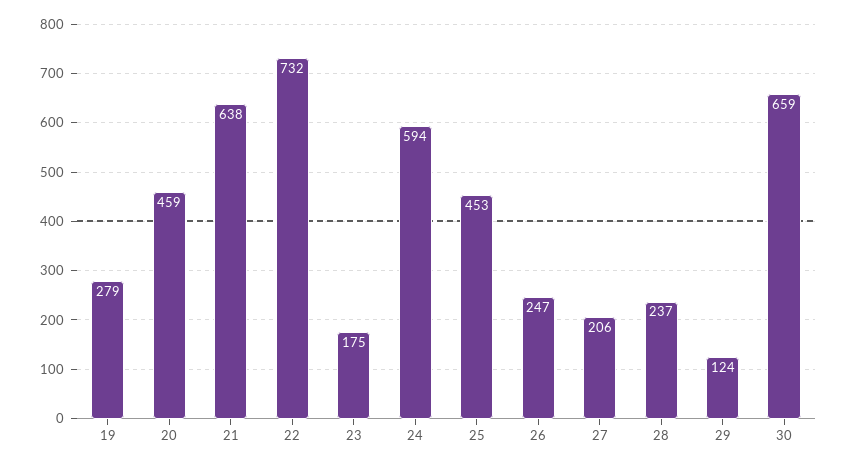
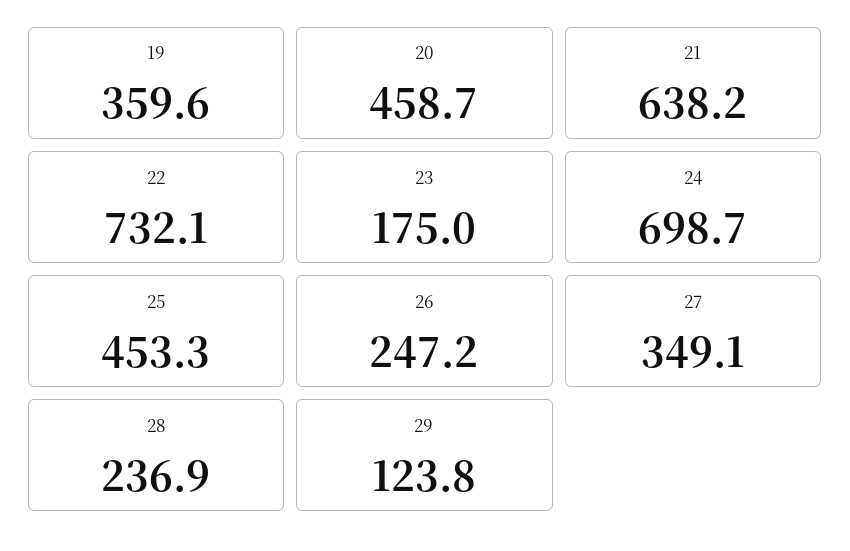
  {
-   "19": 279,
+   "19": 359.6,
    "20": 458.7,
    "21": 638.2,
    "22": 732.1,
    "23": 175,
-   "24": 594,
+   "24": 698.7,
    "25": 453.3,
    "26": 247.2,
-   "27": 206,
+   "27": 349.1,
    "28": 236.9,
-   "29": 123.8,
+   "29": 123.8
-   "30": 659
  }

